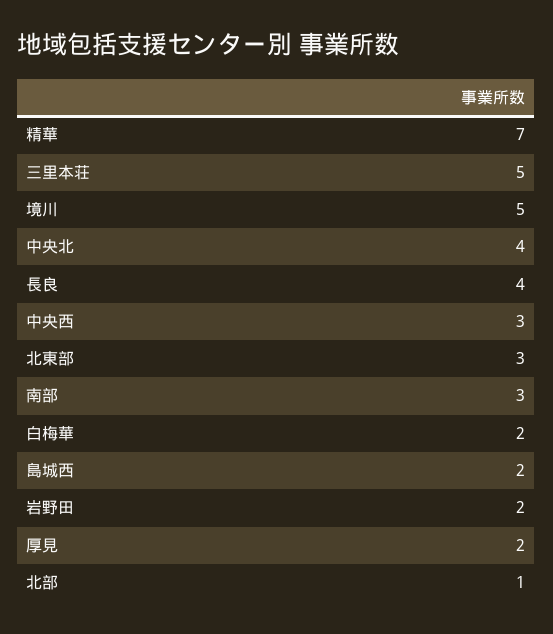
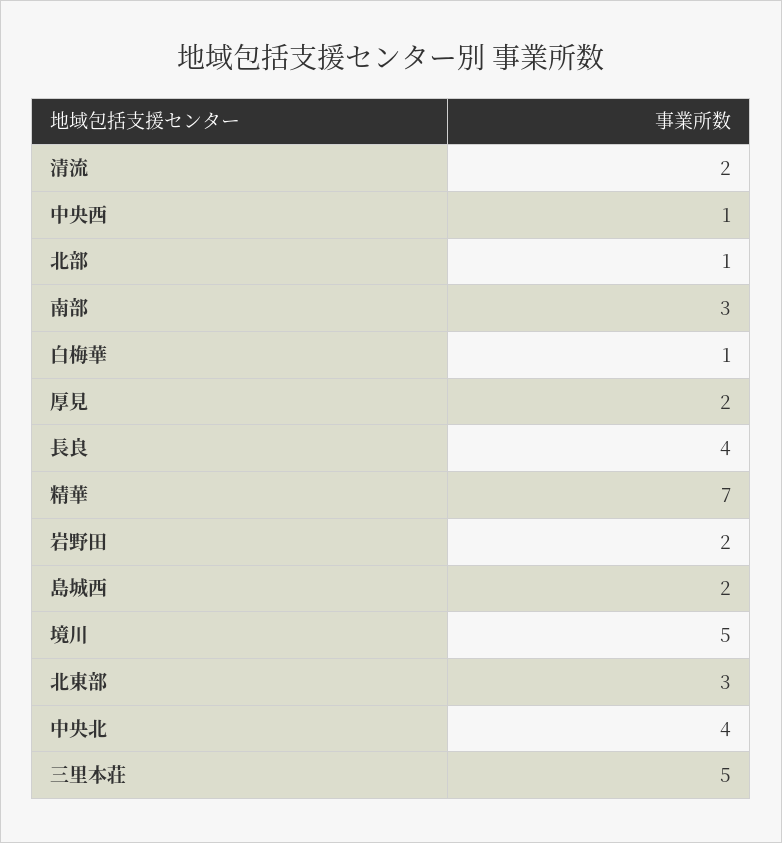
  {
    "精華": 7,
    "三里本荘": 5,
    "境川": 5,
    "中央北": 4,
    "長良": 4,
-   "中央西": 3,
+   "中央西": 1,
    "北東部": 3,
    "南部": 3,
-   "白梅華": 2,
+   "白梅華": 1,
    "島城西": 2,
    "岩野田": 2,
    "厚見": 2,
-   "北部": 1
+   "北部": 1,
+   "清流": 2
  }

